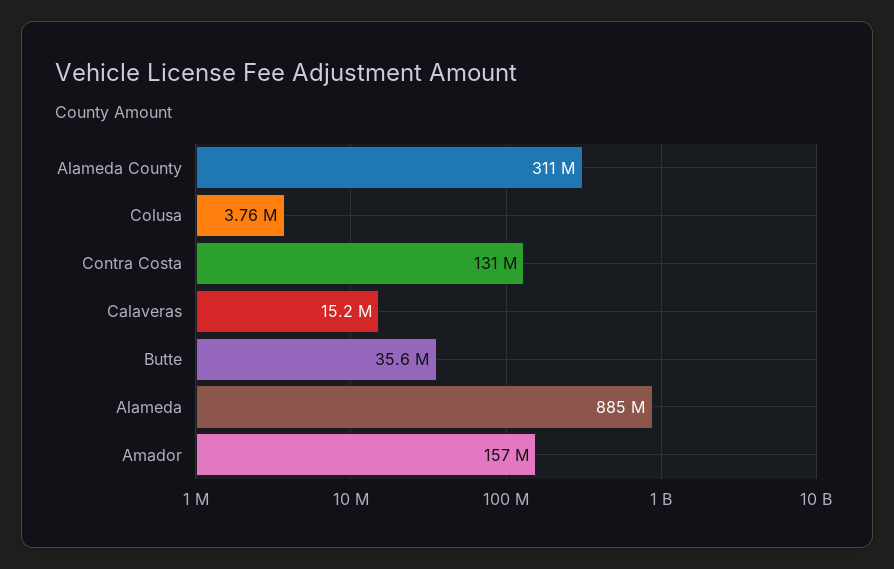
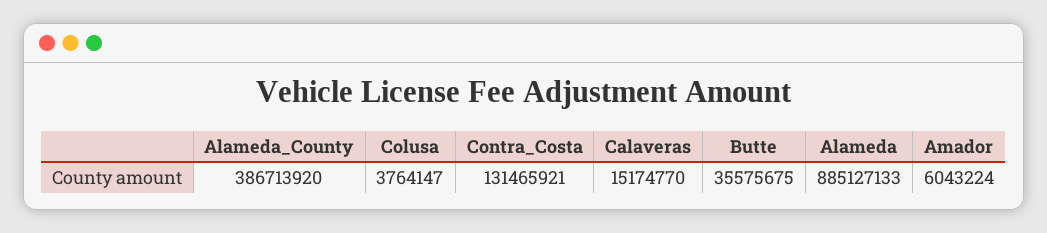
  {
-   "Alameda County": 311000000,
+   "Alameda County": 386713920,
    "Colusa": 3764147,
    "Contra Costa": 131465921,
    "Calaveras": 15174770,
    "Butte": 35575675,
    "Alameda": 885127133,
-   "Amador": 157000000
+   "Amador": 6043224
  }

